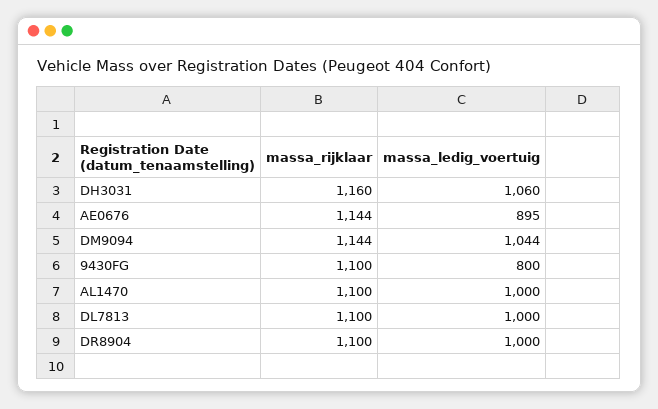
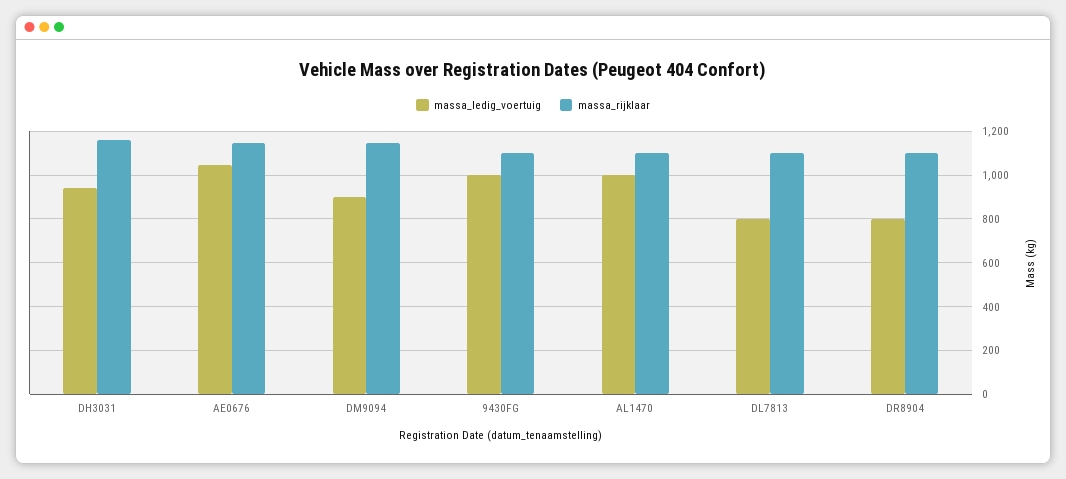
  {
    "massa_rijklaar": {
      "DH3031": 1160,
      "AE0676": 1144,
      "DM9094": 1144,
      "9430FG": 1100,
      "AL1470": 1100,
      "DL7813": 1100,
      "DR8904": 1100
    },
    "massa_ledig_voertuig": {
-     "DH3031": 1060,
+     "DH3031": 950,
-     "AE0676": 895,
+     "AE0676": 1050,
-     "DM9094": 1044,
+     "DM9094": 900,
-     "9430FG": 800,
+     "9430FG": 1000,
      "AL1470": 1000,
-     "DL7813": 1000,
+     "DL7813": 800,
-     "DR8904": 1000
+     "DR8904": 800
    }
  }

